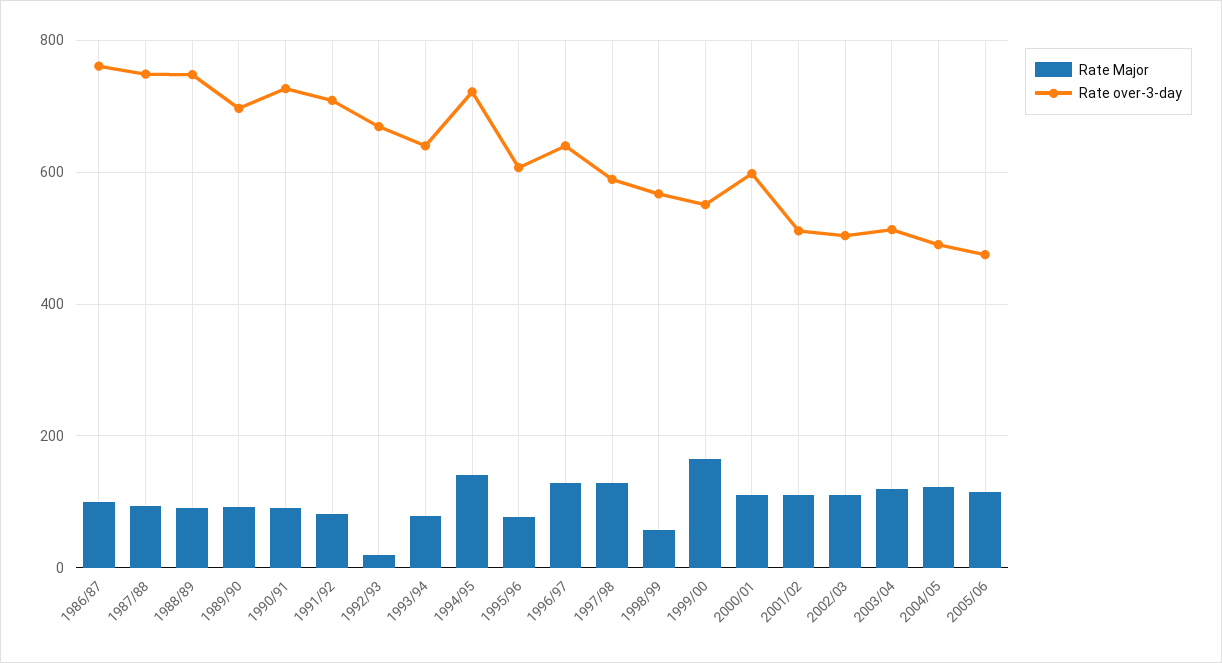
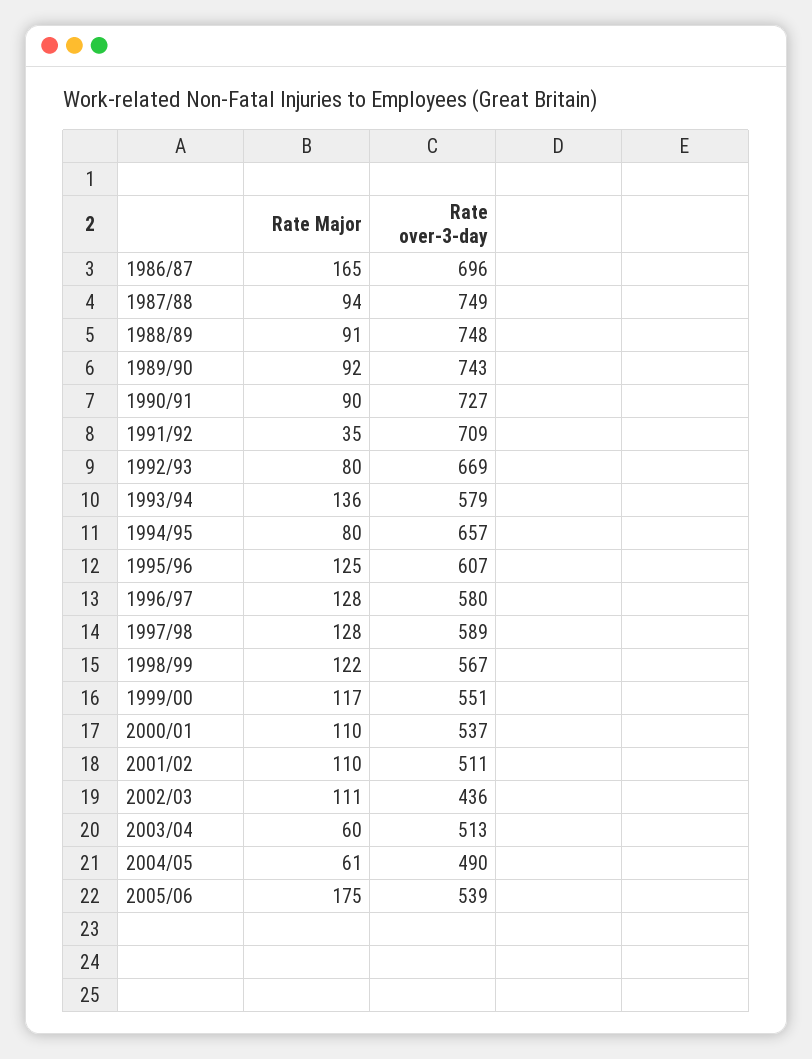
  {
    "Rate Major": {
-     "1986/87": 100,
+     "1986/87": 165,
      "1987/88": 94,
      "1988/89": 91,
      "1989/90": 92,
      "1990/91": 90,
-     "1991/92": 80,
+     "1991/92": 35,
-     "1992/93": 20,
+     "1992/93": 80,
-     "1993/94": 80,
+     "1993/94": 136,
-     "1994/95": 140,
+     "1994/95": 80,
-     "1995/96": 80,
+     "1995/96": 125,
      "1996/97": 128,
      "1997/98": 128,
-     "1998/99": 60,
+     "1998/99": 122,
-     "1999/00": 160,
+     "1999/00": 117,
      "2000/01": 110,
      "2001/02": 110,
      "2002/03": 111,
-     "2003/04": 120,
+     "2003/04": 60,
-     "2004/05": 120,
+     "2004/05": 61,
-     "2005/06": 120
+     "2005/06": 175
    },
    "Rate over-3-day": {
-     "1986/87": 760,
+     "1986/87": 696,
      "1987/88": 749,
      "1988/89": 748,
-     "1989/90": 700,
+     "1989/90": 743,
      "1990/91": 727,
      "1991/92": 709,
      "1992/93": 669,
-     "1993/94": 640,
+     "1993/94": 579,
-     "1994/95": 720,
+     "1994/95": 657,
      "1995/96": 607,
-     "1996/97": 640,
+     "1996/97": 580,
      "1997/98": 589,
      "1998/99": 567,
      "1999/00": 551,
-     "2000/01": 600,
+     "2000/01": 537,
      "2001/02": 511,
-     "2002/03": 500,
+     "2002/03": 436,
      "2003/04": 513,
      "2004/05": 490,
-     "2005/06": 480
+     "2005/06": 539
    }
  }

